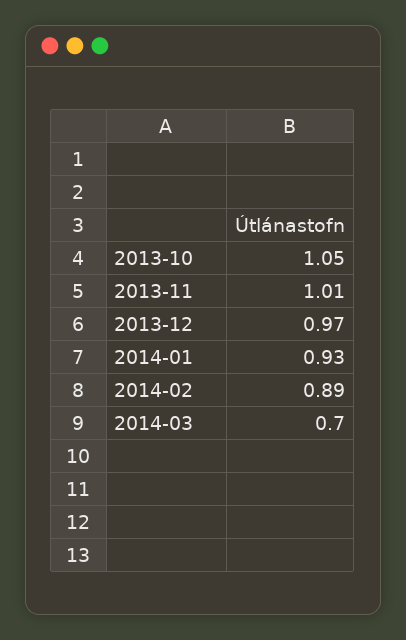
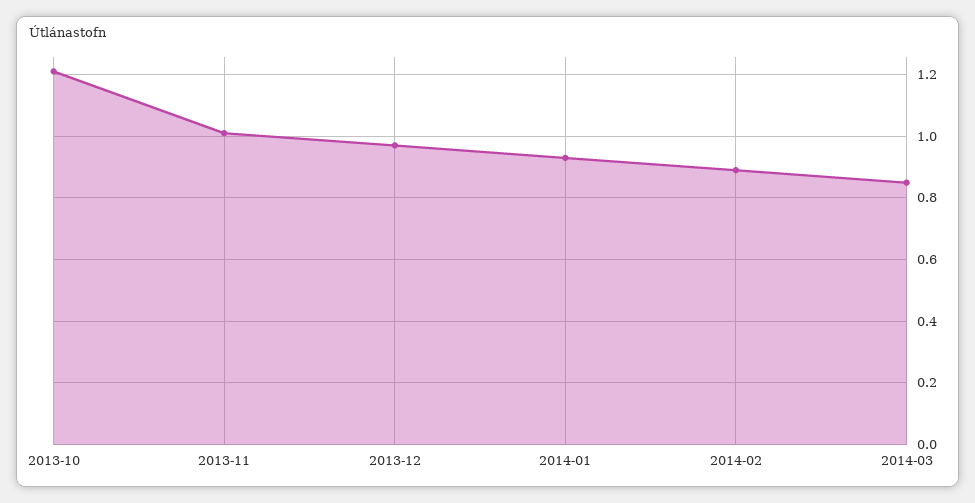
  {
-   "2013-10": 1.05,
+   "2013-10": 1.2,
    "2013-11": 1.01,
    "2013-12": 0.97,
    "2014-01": 0.93,
    "2014-02": 0.89,
-   "2014-03": 0.7
+   "2014-03": 0.85
  }

